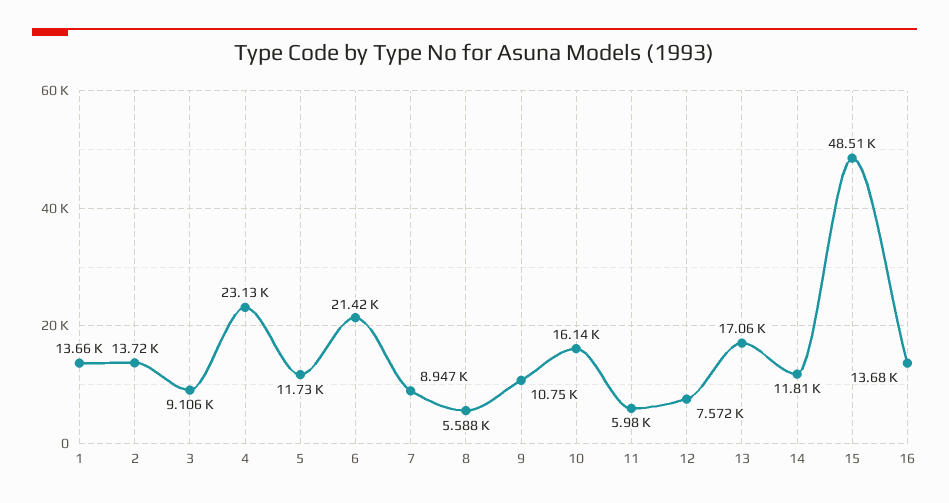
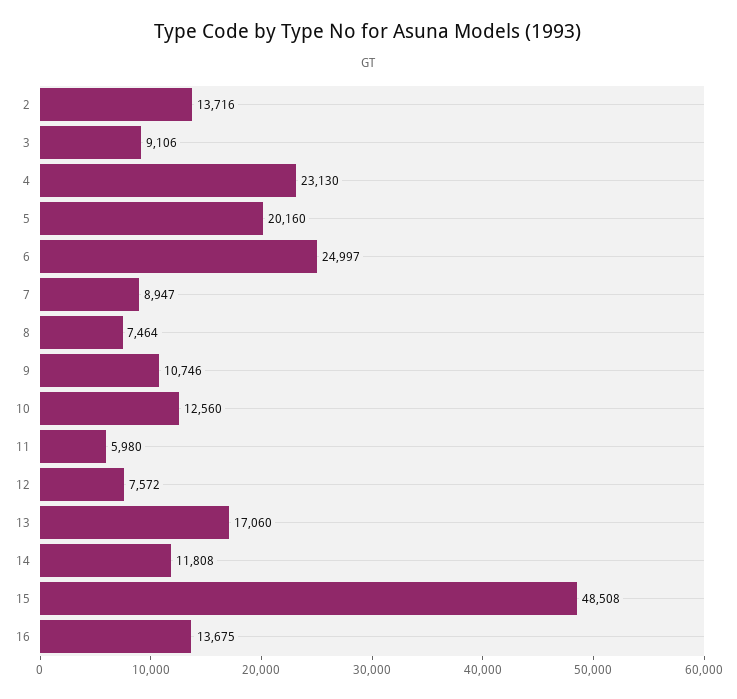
  {
-   "1": 13660,
    "2": 13716,
    "3": 9106,
    "4": 23130,
-   "5": 11730,
+   "5": 20160,
-   "6": 21420,
+   "6": 24997,
    "7": 8947,
-   "8": 5588,
+   "8": 7464,
    "9": 10746,
-   "10": 16140,
+   "10": 12560,
    "11": 5980,
    "12": 7572,
    "13": 17060,
    "14": 11808,
    "15": 48508,
    "16": 13675
  }

